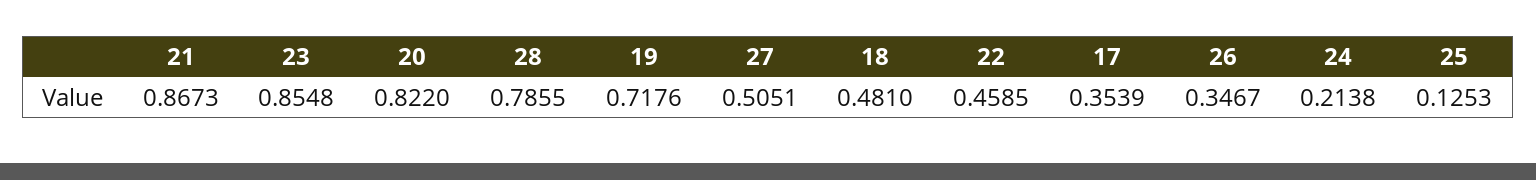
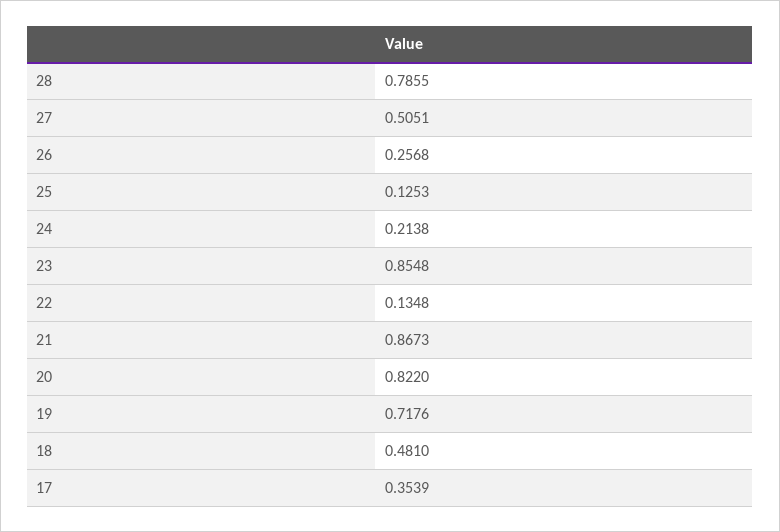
  {
    "21": 0.8673,
    "23": 0.8548,
    "20": 0.822,
    "28": 0.7855,
    "19": 0.7176,
    "27": 0.5051,
    "18": 0.481,
-   "22": 0.4585,
+   "22": 0.1348,
    "17": 0.3539,
-   "26": 0.3467,
+   "26": 0.2568,
    "24": 0.2138,
    "25": 0.1253
  }

